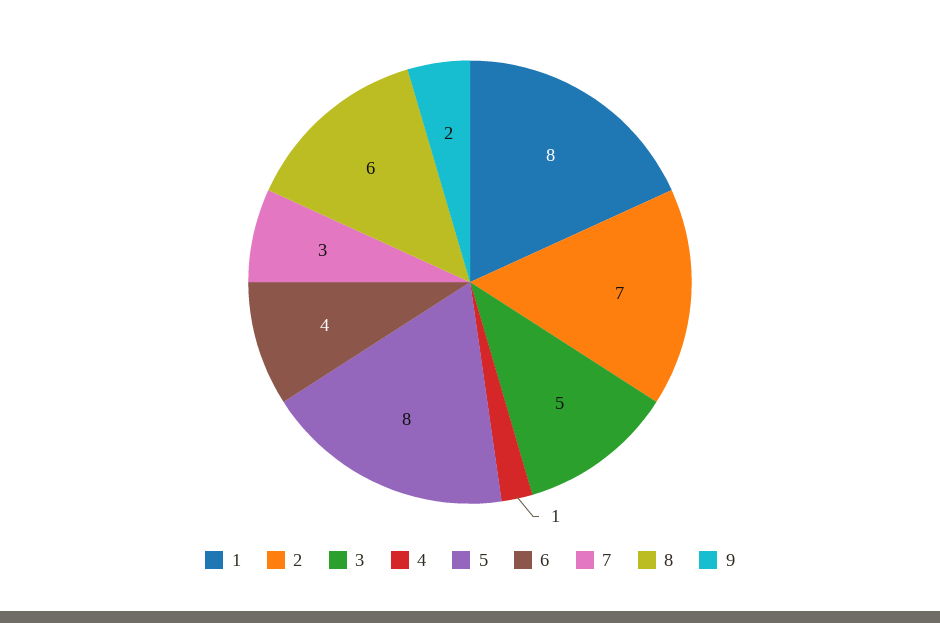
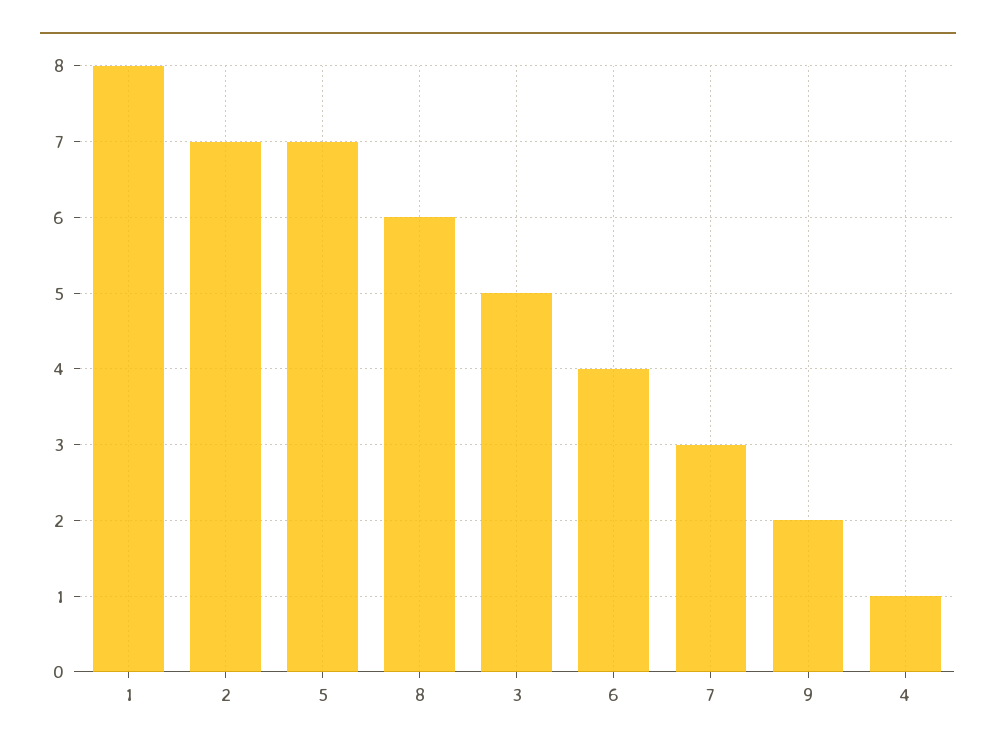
  {
    "1": 8,
    "2": 7,
    "3": 5,
    "4": 1,
-   "5": 8,
+   "5": 7,
    "6": 4,
    "7": 3,
    "8": 6,
    "9": 2
  }

